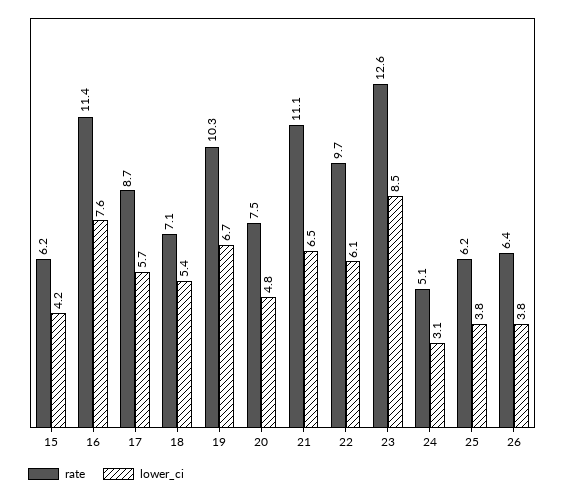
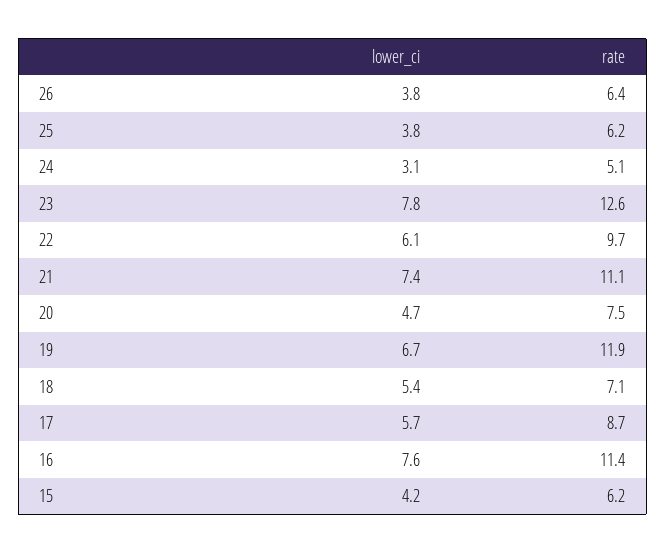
  {
    "rate": {
      "15": 6.2,
      "16": 11.4,
      "17": 8.7,
      "18": 7.1,
-     "19": 10.3,
+     "19": 11.9,
      "20": 7.5,
      "21": 11.1,
      "22": 9.7,
      "23": 12.6,
      "24": 5.1,
      "25": 6.2,
      "26": 6.4
    },
    "lower_ci": {
      "15": 4.2,
      "16": 7.6,
      "17": 5.7,
      "18": 5.4,
      "19": 6.7,
-     "20": 4.8,
+     "20": 4.7,
-     "21": 6.5,
+     "21": 7.4,
      "22": 6.1,
-     "23": 8.5,
+     "23": 7.8,
      "24": 3.1,
      "25": 3.8,
      "26": 3.8
    }
  }

